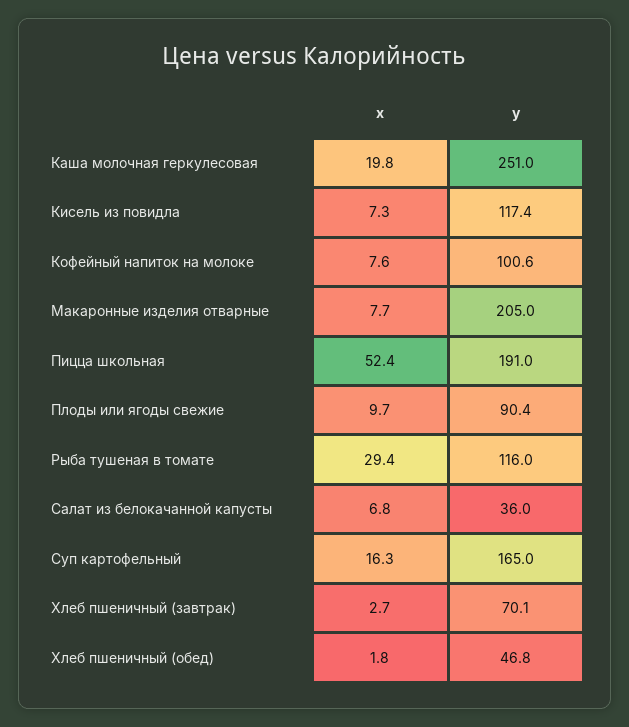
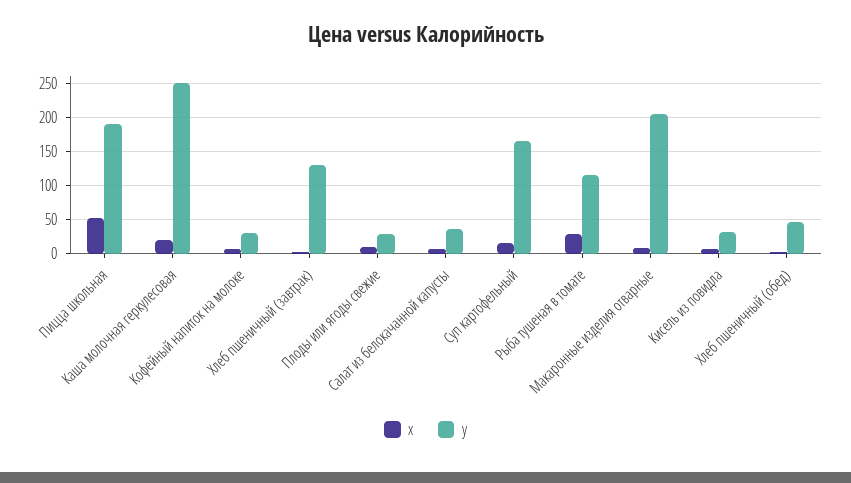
  {
    "x": {
      "Каша молочная геркулесовая": 19.8,
      "Кисель из повидла": 7.3,
      "Кофейный напиток на молоке": 7.6,
      "Макаронные изделия отварные": 7.7,
      "Пицца школьная": 52.4,
      "Плоды или ягоды свежие": 9.7,
      "Рыба тушеная в томате": 29.4,
      "Салат из белокачанной капусты": 6.8,
      "Суп картофельный": 16.3,
      "Хлеб пшеничный (завтрак)": 2.7,
      "Хлеб пшеничный (обед)": 1.8
    },
    "y": {
      "Каша молочная геркулесовая": 251,
-     "Кисель из повидла": 117.4,
+     "Кисель из повидла": 30,
-     "Кофейный напиток на молоке": 100.6,
+     "Кофейный напиток на молоке": 30,
      "Макаронные изделия отварные": 205,
      "Пицца школьная": 191,
-     "Плоды или ягоды свежие": 90.4,
+     "Плоды или ягоды свежие": 30,
      "Рыба тушеная в томате": 116,
      "Салат из белокачанной капусты": 36,
      "Суп картофельный": 165,
-     "Хлеб пшеничный (завтрак)": 70.1,
+     "Хлеб пшеничный (завтрак)": 130,
      "Хлеб пшеничный (обед)": 46.8
    }
  }

